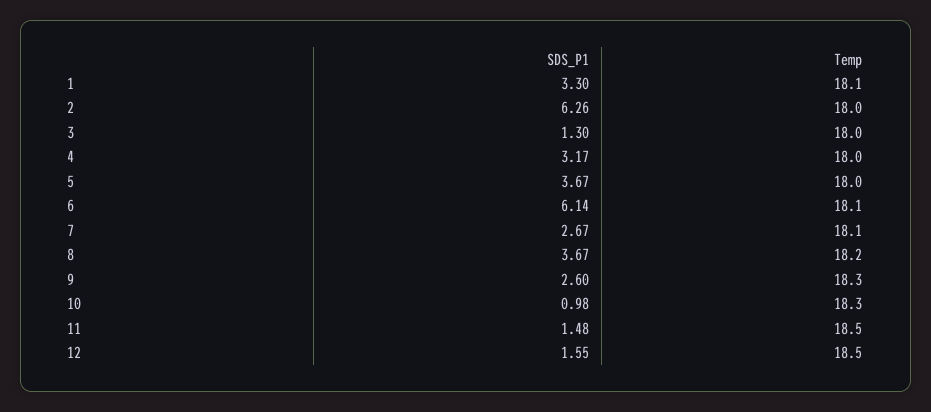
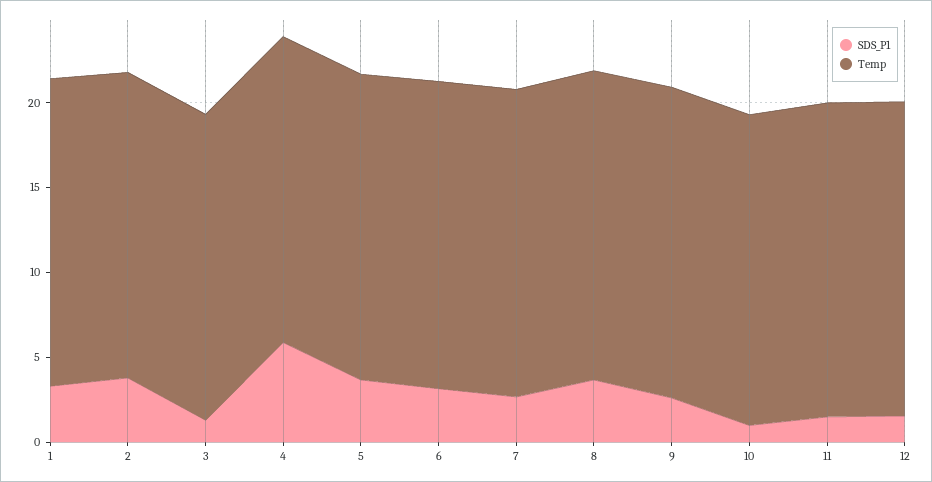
  {
    "SDS_P1": {
      "1": 3.3,
-     "2": 6.26,
+     "2": 4,
      "3": 1.3,
-     "4": 3.17,
+     "4": 6,
      "5": 3.67,
-     "6": 6.14,
+     "6": 3,
      "7": 2.67,
      "8": 3.67,
      "9": 2.6,
      "10": 0.98,
      "11": 1.48,
      "12": 1.55
    },
    "Temp": {
      "1": 18.1,
      "2": 18,
      "3": 18,
      "4": 18,
      "5": 18,
      "6": 18.1,
      "7": 18.1,
      "8": 18.2,
      "9": 18.3,
      "10": 18.3,
      "11": 18.5,
      "12": 18.5
    }
  }

